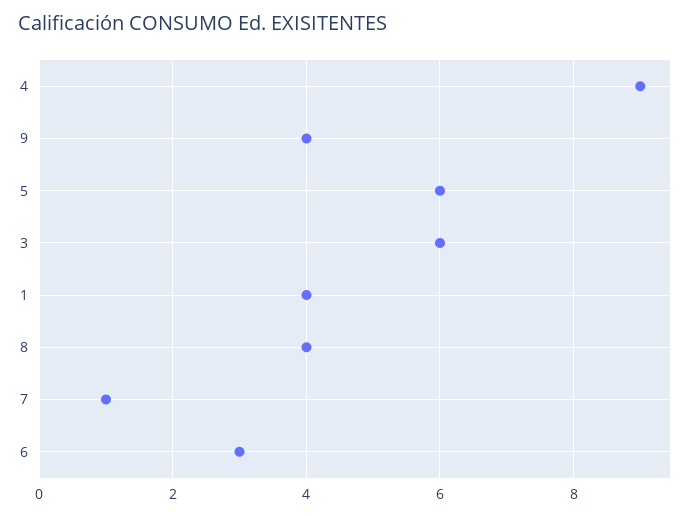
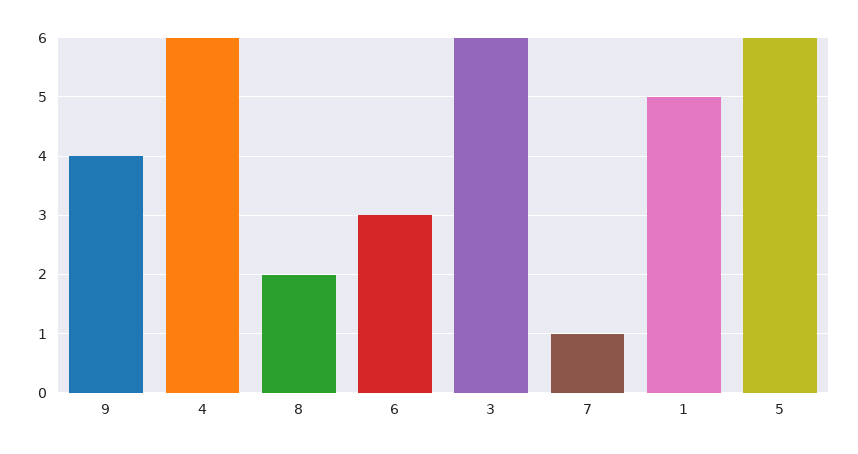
  {
-   "4": 9,
+   "4": 6,
    "9": 4,
    "5": 6,
    "3": 6,
-   "1": 4,
+   "1": 5,
-   "8": 4,
+   "8": 2,
    "7": 1,
    "6": 3
  }

